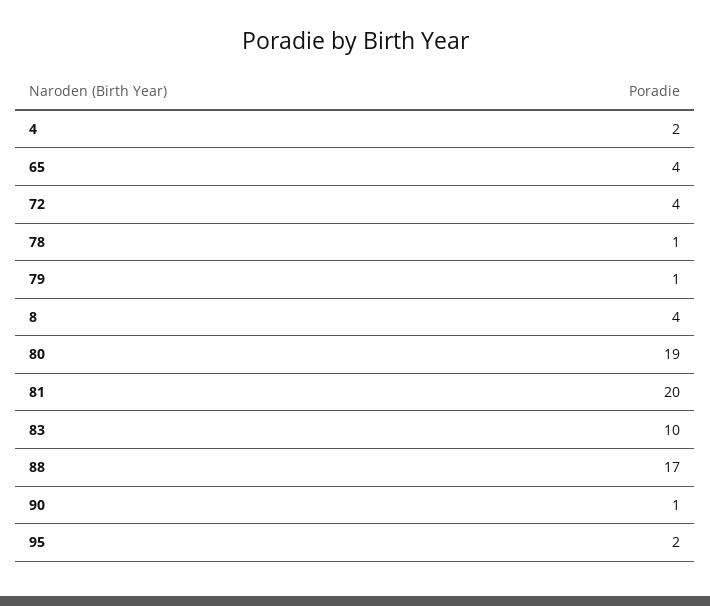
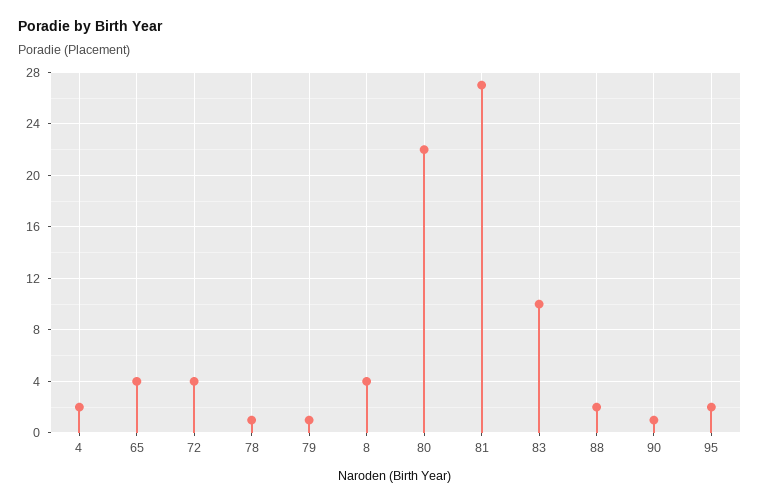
  {
    "4": 2,
    "65": 4,
    "72": 4,
    "78": 1,
    "79": 1,
    "8": 4,
-   "80": 19,
+   "80": 22,
-   "81": 20,
+   "81": 27,
    "83": 10,
-   "88": 17,
+   "88": 2,
    "90": 1,
    "95": 2
  }

